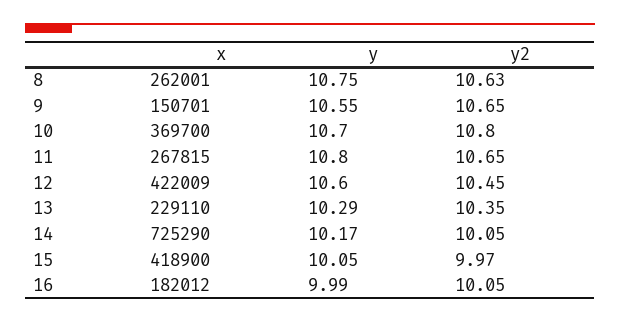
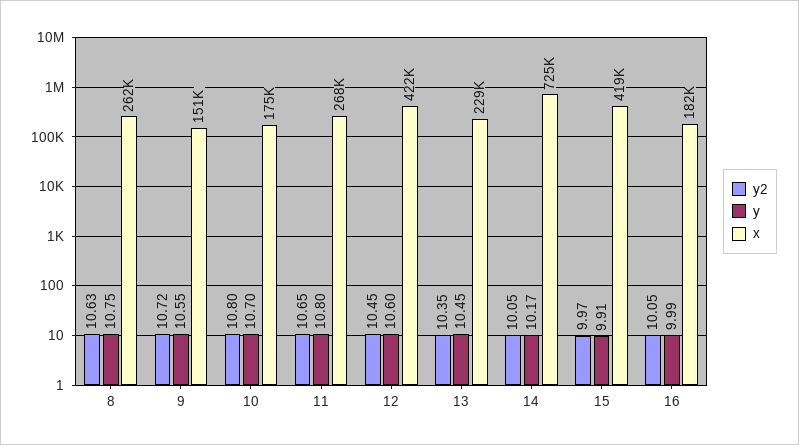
  {
    "x": {
      "8": 262001,
      "9": 150701,
-     "10": 369700,
+     "10": 175000,
      "11": 267815,
      "12": 422009,
      "13": 229110,
      "14": 725290,
      "15": 418900,
      "16": 182012
    },
    "y": {
      "8": 10.75,
      "9": 10.55,
      "10": 10.7,
      "11": 10.8,
      "12": 10.6,
-     "13": 10.29,
+     "13": 10.45,
      "14": 10.17,
-     "15": 10.05,
+     "15": 9.91,
      "16": 9.99
    },
    "y2": {
      "8": 10.63,
-     "9": 10.65,
+     "9": 10.72,
      "10": 10.8,
      "11": 10.65,
      "12": 10.45,
      "13": 10.35,
      "14": 10.05,
      "15": 9.97,
      "16": 10.05
    }
  }

